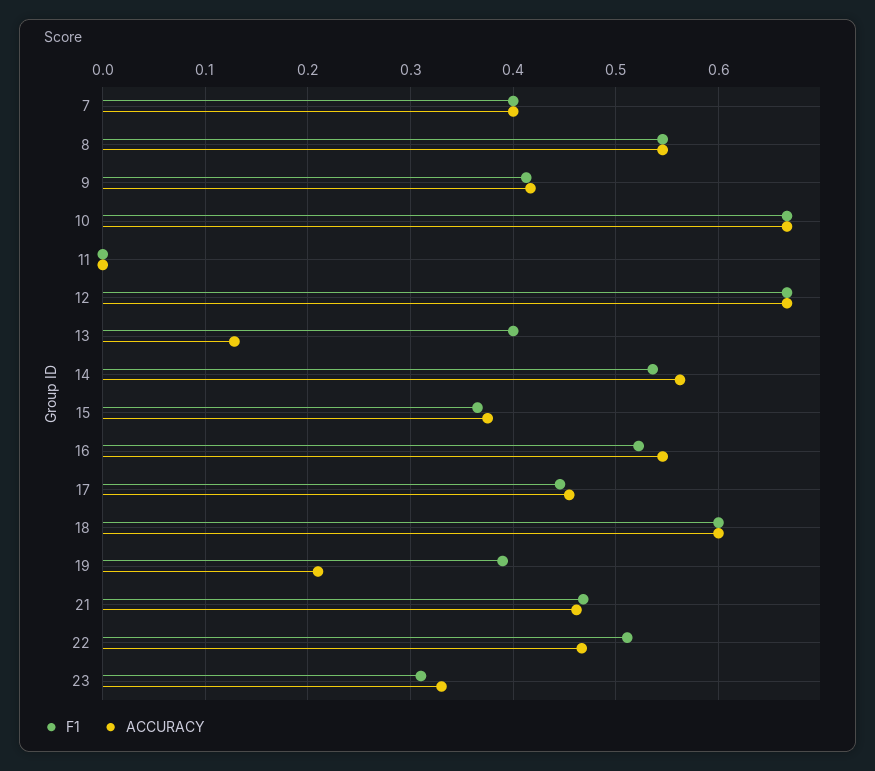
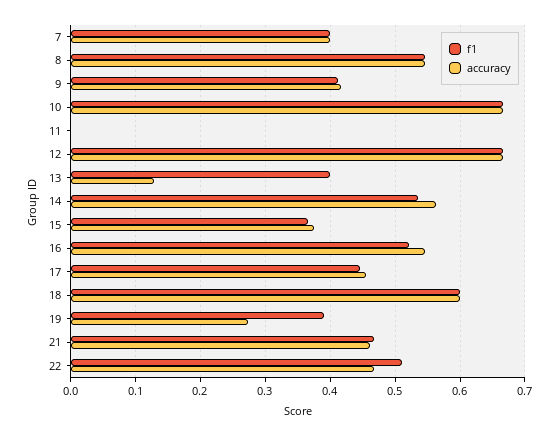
  {
    "F1": {
      "7": 0.4,
      "8": 0.55,
      "9": 0.41,
      "10": 0.67,
      "11": 0,
      "12": 0.67,
      "13": 0.4,
      "14": 0.54,
      "15": 0.37,
      "16": 0.52,
      "17": 0.45,
      "18": 0.6,
      "19": 0.39,
      "21": 0.47,
-     "22": 0.51,
+     "22": 0.51
-     "23": 0.31
    },
    "ACCURACY": {
      "7": 0.4,
      "8": 0.55,
      "9": 0.42,
      "10": 0.67,
      "11": 0,
      "12": 0.67,
      "13": 0.13,
      "14": 0.56,
      "15": 0.38,
      "16": 0.55,
      "17": 0.45,
      "18": 0.6,
-     "19": 0.21,
+     "19": 0.27,
      "21": 0.46,
-     "22": 0.47,
+     "22": 0.47
-     "23": 0.33
    }
  }

